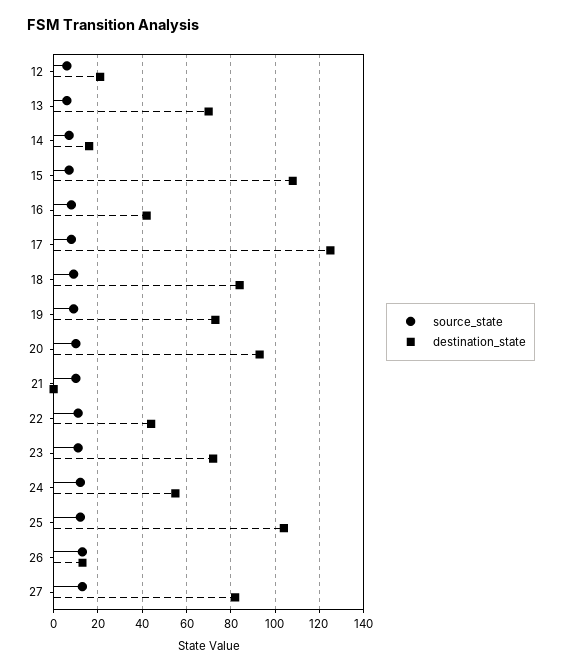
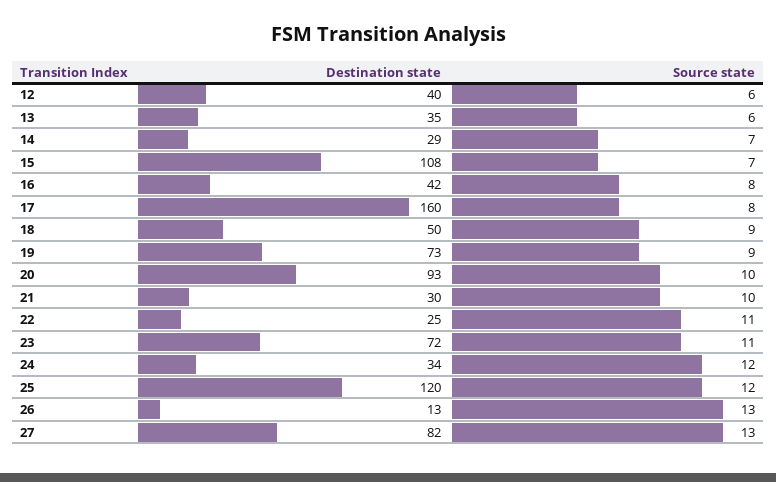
  {
    "source_state": {
      "12": 6,
      "13": 6,
      "14": 7,
      "15": 7,
      "16": 8,
      "17": 8,
      "18": 9,
      "19": 9,
      "20": 10,
      "21": 10,
      "22": 11,
      "23": 11,
      "24": 12,
      "25": 12,
      "26": 13,
      "27": 13
    },
    "destination_state": {
-     "12": 20,
+     "12": 40,
-     "13": 70,
+     "13": 35,
-     "14": 15,
+     "14": 29,
      "15": 108,
      "16": 42,
-     "17": 125,
+     "17": 160,
-     "18": 85,
+     "18": 50,
      "19": 73,
      "20": 93,
-     "21": 0,
+     "21": 30,
-     "22": 45,
+     "22": 25,
      "23": 72,
-     "24": 55,
+     "24": 34,
-     "25": 105,
+     "25": 120,
      "26": 13,
      "27": 82
    }
  }

